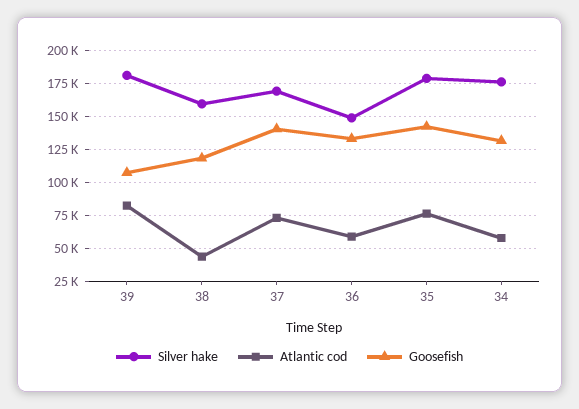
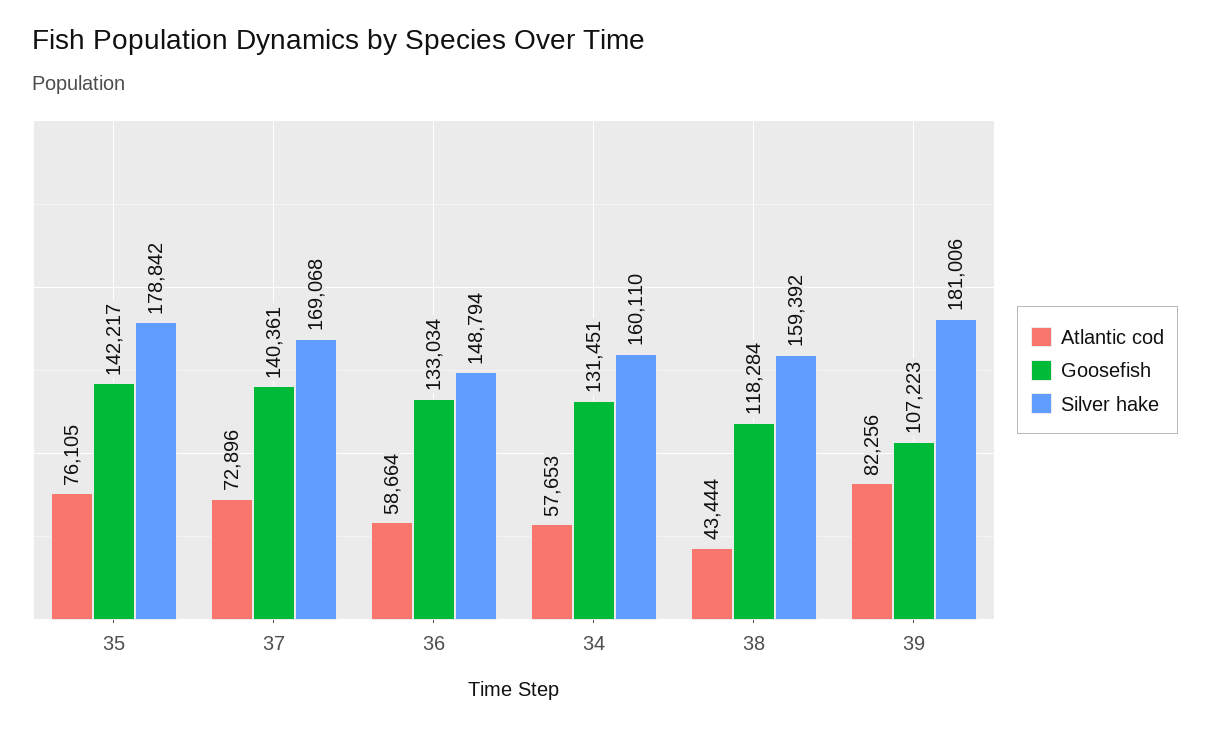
  {
    "Silver hake": {
      "39": 181006,
      "38": 159392,
      "37": 169068,
      "36": 148794,
      "35": 178842,
-     "34": 175000
+     "34": 160110
    },
    "Atlantic cod": {
      "39": 82256,
      "38": 43444,
      "37": 72896,
      "36": 58664,
      "35": 76105,
      "34": 57653
    },
    "Goosefish": {
      "39": 107223,
      "38": 118284,
      "37": 140361,
      "36": 133034,
      "35": 142217,
      "34": 131451
    }
  }

